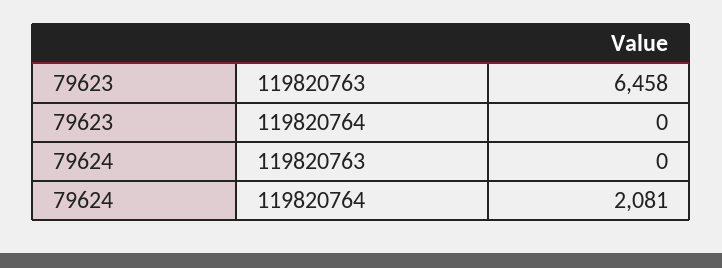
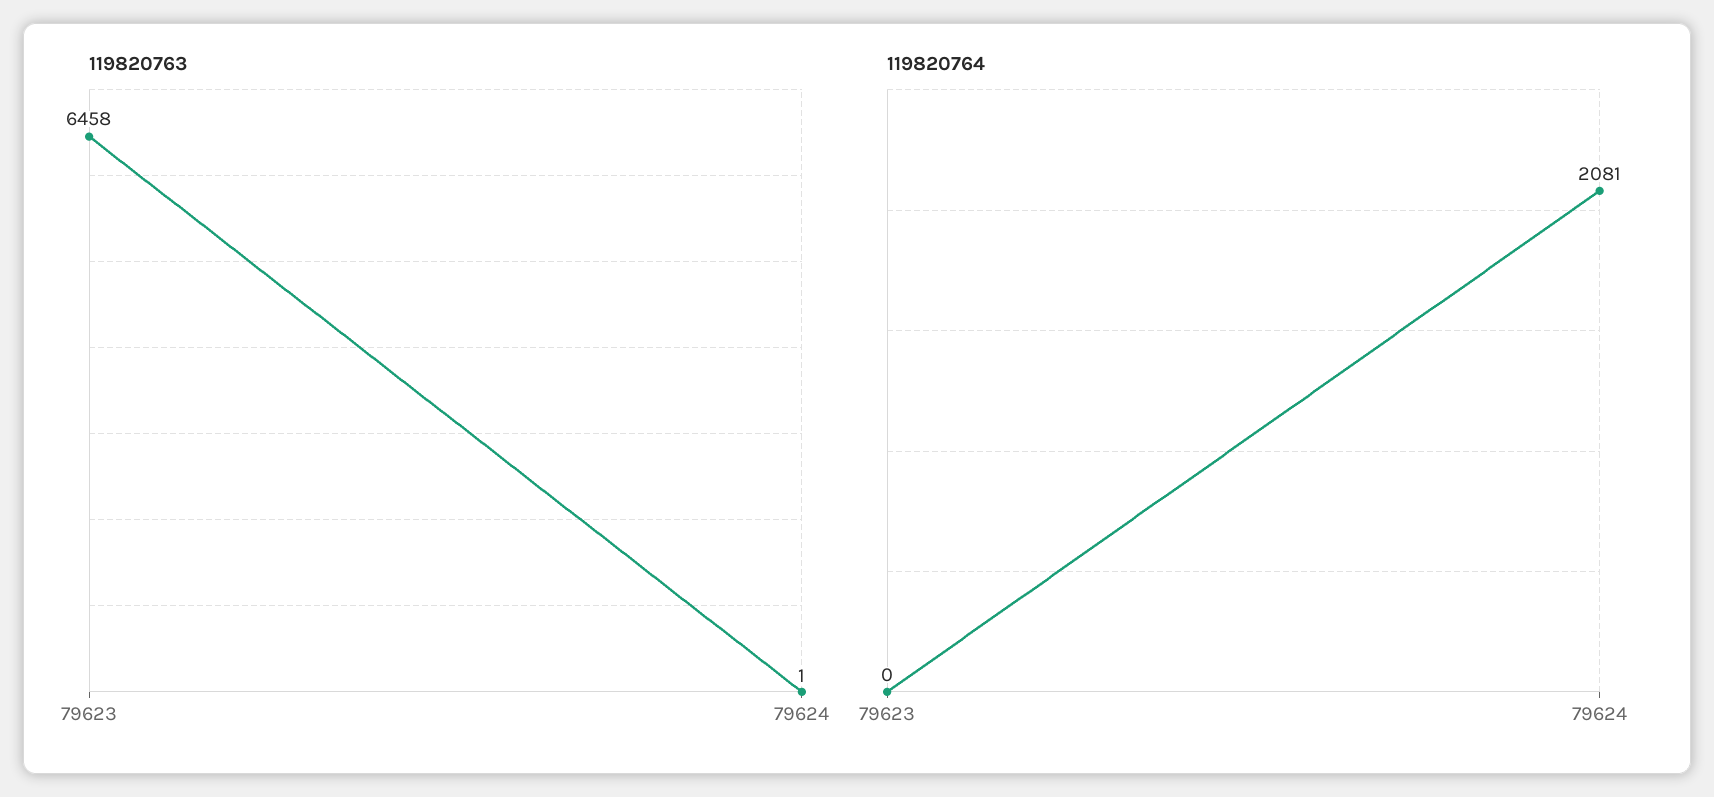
  {
    "119820763": {
      "79623": 6458,
-     "79624": 0
+     "79624": 1
    },
    "119820764": {
      "79623": 0,
      "79624": 2081
    }
  }

